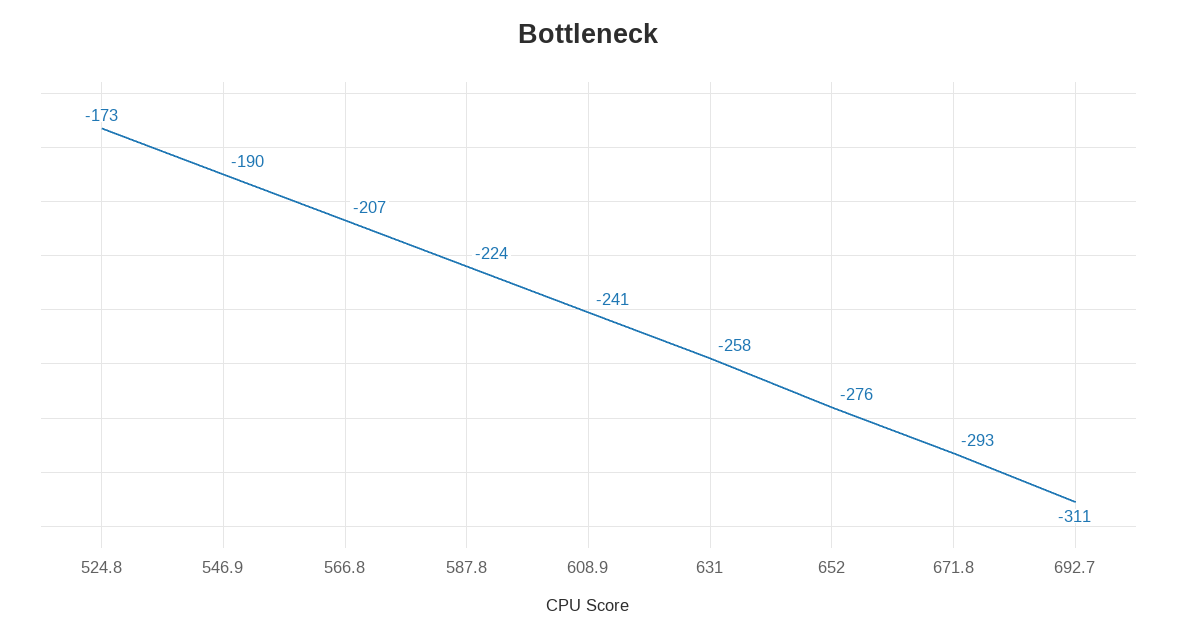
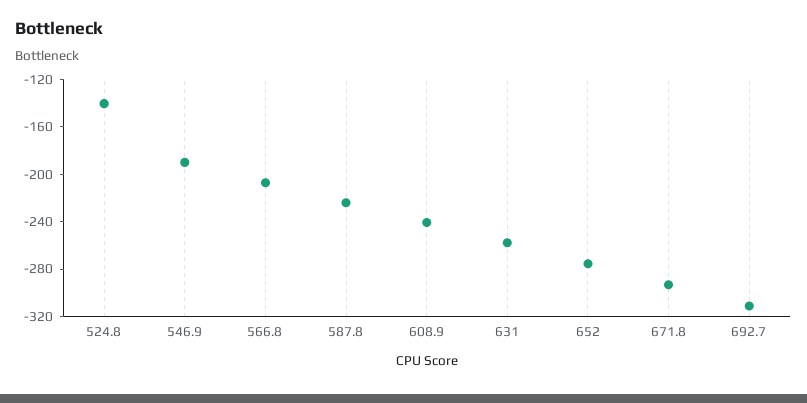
  {
-   "524.8": -173,
+   "524.8": -140,
    "546.9": -190,
    "566.8": -207,
    "587.8": -224,
    "608.9": -241,
    "631": -258,
    "652": -276,
    "671.8": -293,
    "692.7": -311
  }

